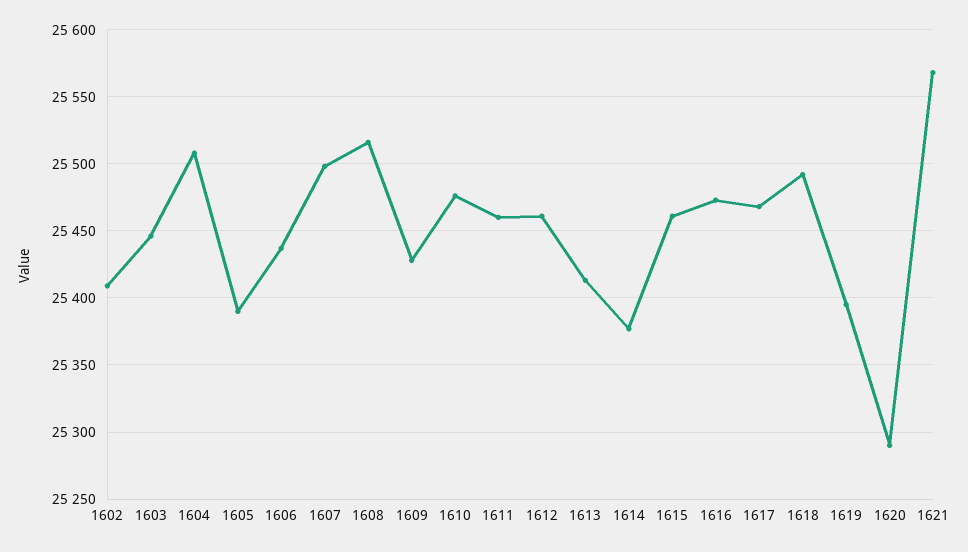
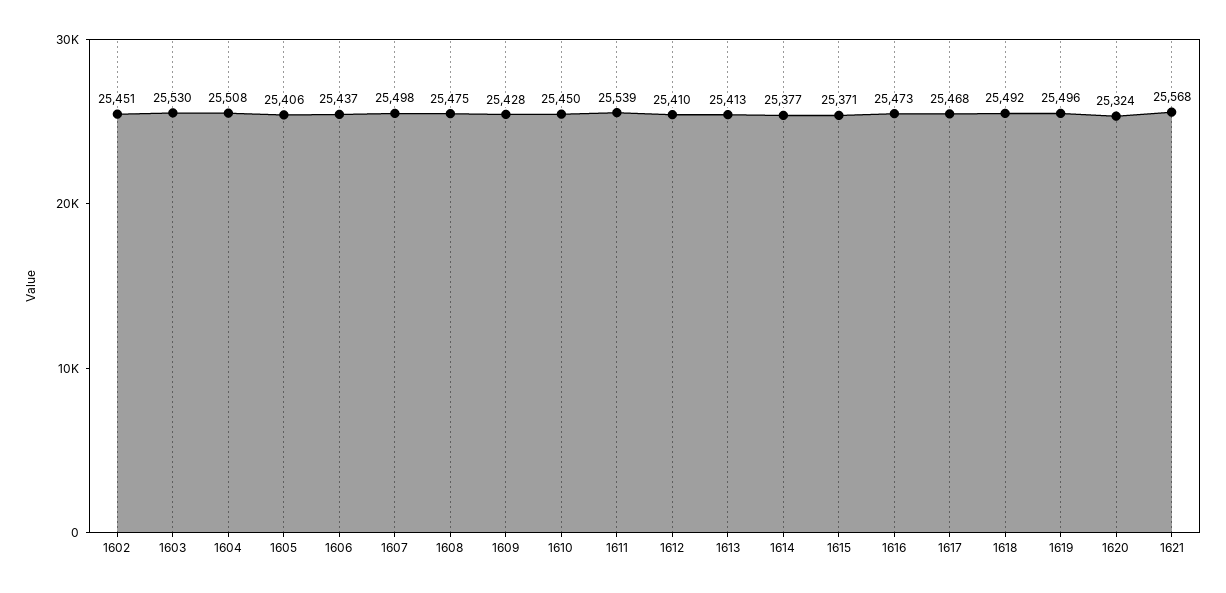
  {
-   "1602": 25410,
+   "1602": 25451,
-   "1603": 25445,
+   "1603": 25530,
    "1604": 25508,
-   "1605": 25390,
+   "1605": 25406,
    "1606": 25437,
    "1607": 25498,
-   "1608": 25515,
+   "1608": 25475,
    "1609": 25428,
-   "1610": 25475,
+   "1610": 25450,
-   "1611": 25460,
+   "1611": 25539,
-   "1612": 25460,
+   "1612": 25410,
    "1613": 25413,
    "1614": 25377,
-   "1615": 25460,
+   "1615": 25371,
    "1616": 25473,
    "1617": 25468,
    "1618": 25492,
-   "1619": 25395,
+   "1619": 25496,
-   "1620": 25290,
+   "1620": 25324,
    "1621": 25568
  }

